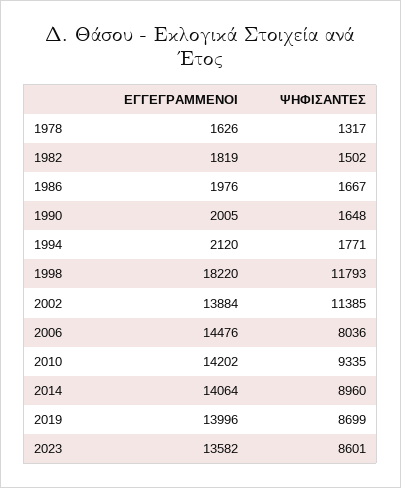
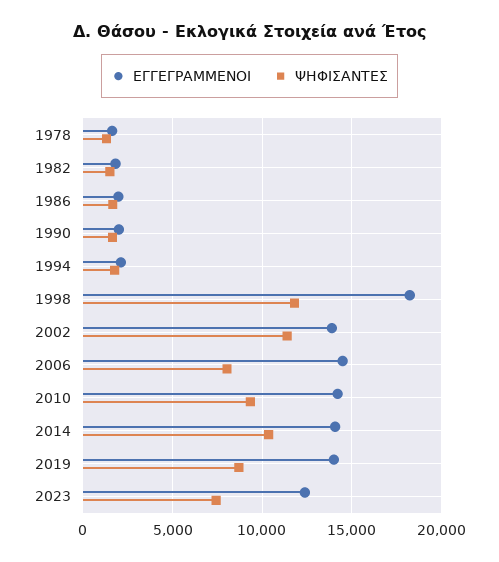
  {
    "ΕΓΓΕΓΡΑΜΜΕΝΟΙ": {
      "1978": 1626,
      "1982": 1819,
      "1986": 1976,
      "1990": 2005,
      "1994": 2120,
      "1998": 18220,
      "2002": 13884,
      "2006": 14476,
      "2010": 14202,
      "2014": 14064,
      "2019": 13996,
-     "2023": 13582
+     "2023": 12500
    },
    "ΨΗΦΙΣΑΝΤΕΣ": {
      "1978": 1317,
      "1982": 1502,
      "1986": 1667,
      "1990": 1648,
      "1994": 1771,
      "1998": 11793,
      "2002": 11385,
      "2006": 8036,
      "2010": 9335,
-     "2014": 8960,
+     "2014": 10500,
      "2019": 8699,
-     "2023": 8601
+     "2023": 7500
    }
  }

